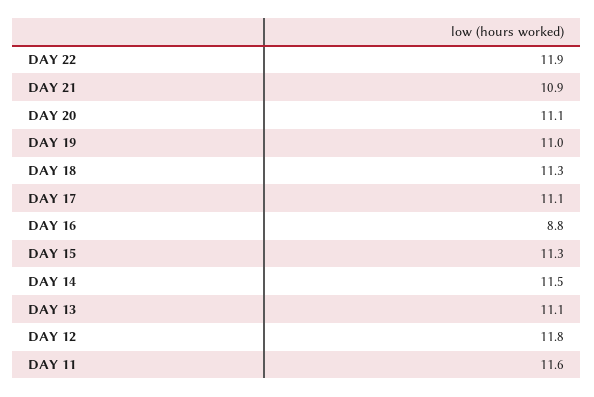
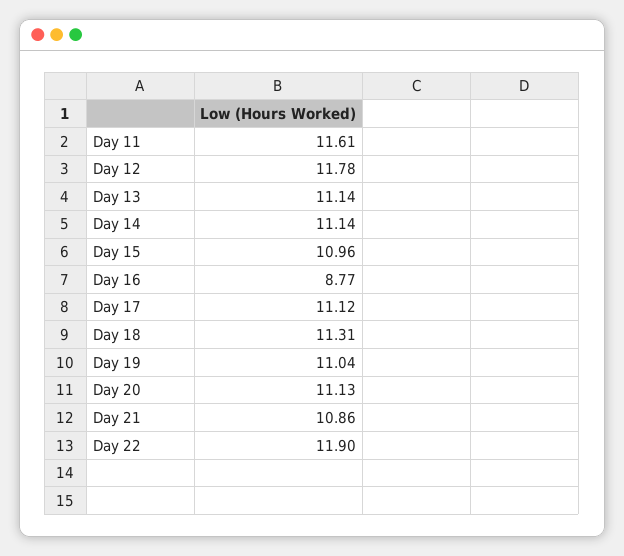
  {
    "DAY 22": 11.9,
    "DAY 21": 10.86,
    "DAY 20": 11.13,
    "DAY 19": 11.04,
    "DAY 18": 11.31,
    "DAY 17": 11.12,
    "DAY 16": 8.77,
-   "DAY 15": 11.3,
+   "DAY 15": 10.96,
-   "DAY 14": 11.5,
+   "DAY 14": 11.14,
    "DAY 13": 11.14,
    "DAY 12": 11.78,
    "DAY 11": 11.61
  }

